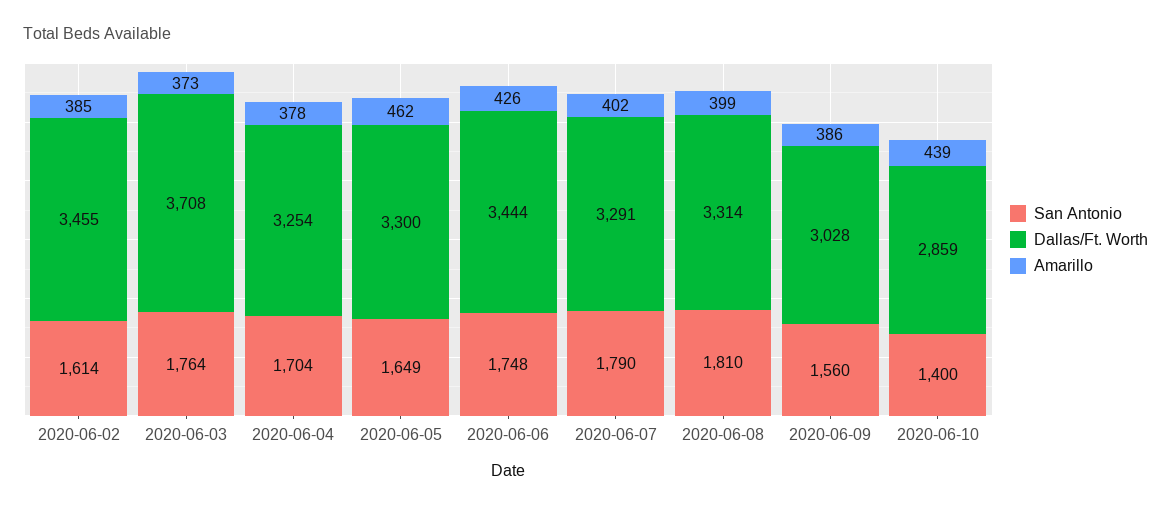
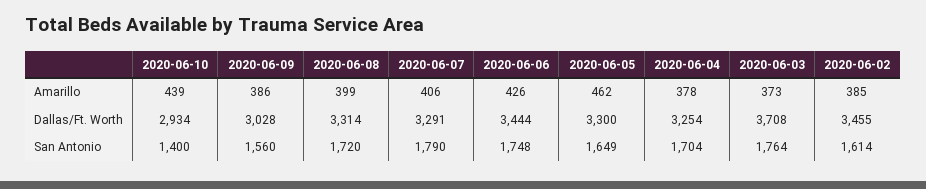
  {
    "San Antonio": {
      "2020-06-02": 1614,
      "2020-06-03": 1764,
      "2020-06-04": 1704,
      "2020-06-05": 1649,
      "2020-06-06": 1748,
      "2020-06-07": 1790,
-     "2020-06-08": 1810,
+     "2020-06-08": 1720,
      "2020-06-09": 1560,
      "2020-06-10": 1400
    },
    "Dallas/Ft. Worth": {
      "2020-06-02": 3455,
      "2020-06-03": 3708,
      "2020-06-04": 3254,
      "2020-06-05": 3300,
      "2020-06-06": 3444,
      "2020-06-07": 3291,
      "2020-06-08": 3314,
      "2020-06-09": 3028,
-     "2020-06-10": 2859
+     "2020-06-10": 2934
    },
    "Amarillo": {
      "2020-06-02": 385,
      "2020-06-03": 373,
      "2020-06-04": 378,
      "2020-06-05": 462,
      "2020-06-06": 426,
-     "2020-06-07": 402,
+     "2020-06-07": 406,
      "2020-06-08": 399,
      "2020-06-09": 386,
      "2020-06-10": 439
    }
  }

